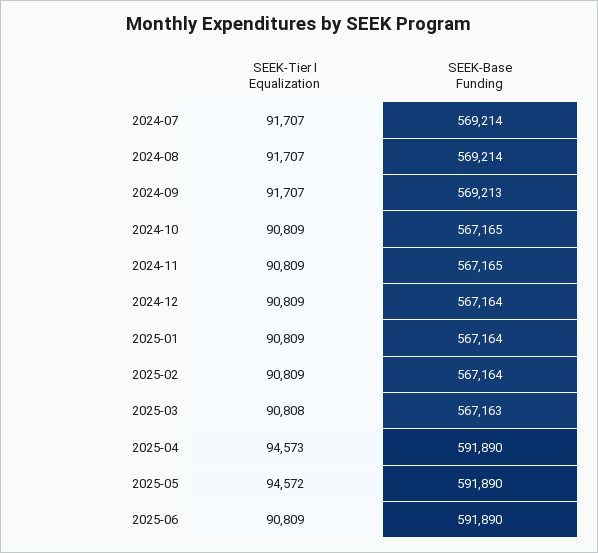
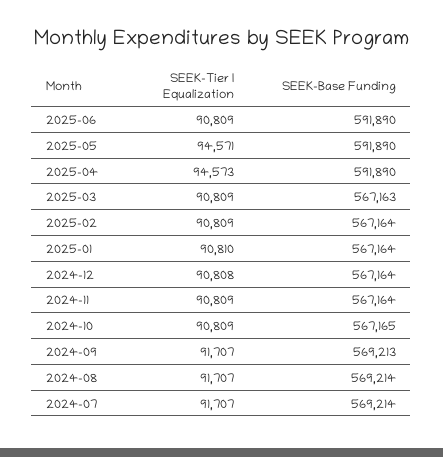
  {
    "SEEK-Tier I Equalization": {
      "2024-07": 91707,
      "2024-08": 91707,
      "2024-09": 91707,
      "2024-10": 90809,
      "2024-11": 90809,
-     "2024-12": 90809,
+     "2024-12": 90808,
-     "2025-01": 90809,
+     "2025-01": 90810,
      "2025-02": 90809,
-     "2025-03": 90808,
+     "2025-03": 90809,
      "2025-04": 94573,
-     "2025-05": 94572,
+     "2025-05": 94571,
      "2025-06": 90809
    },
    "SEEK-Base Funding": {
      "2024-07": 569214,
      "2024-08": 569214,
      "2024-09": 569213,
      "2024-10": 567165,
-     "2024-11": 567165,
+     "2024-11": 567164,
      "2024-12": 567164,
      "2025-01": 567164,
      "2025-02": 567164,
      "2025-03": 567163,
      "2025-04": 591890,
      "2025-05": 591890,
      "2025-06": 591890
    }
  }

